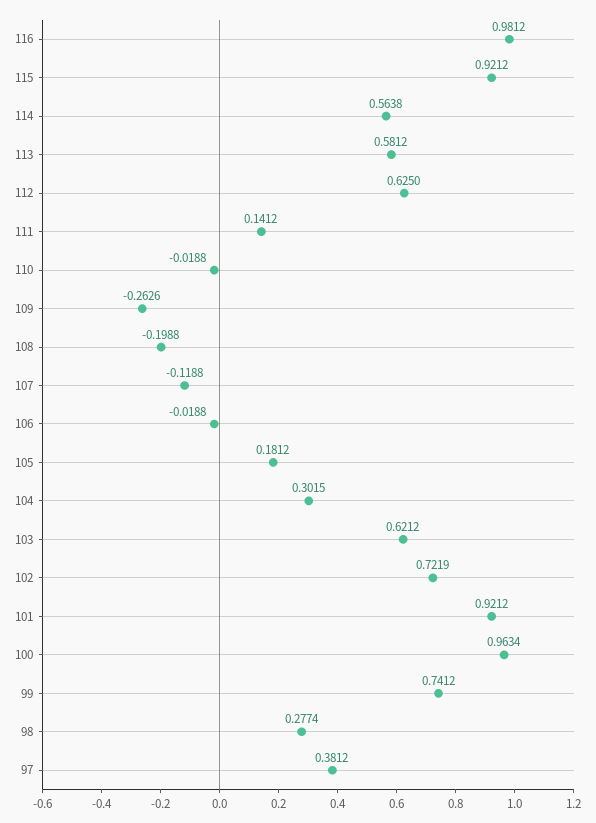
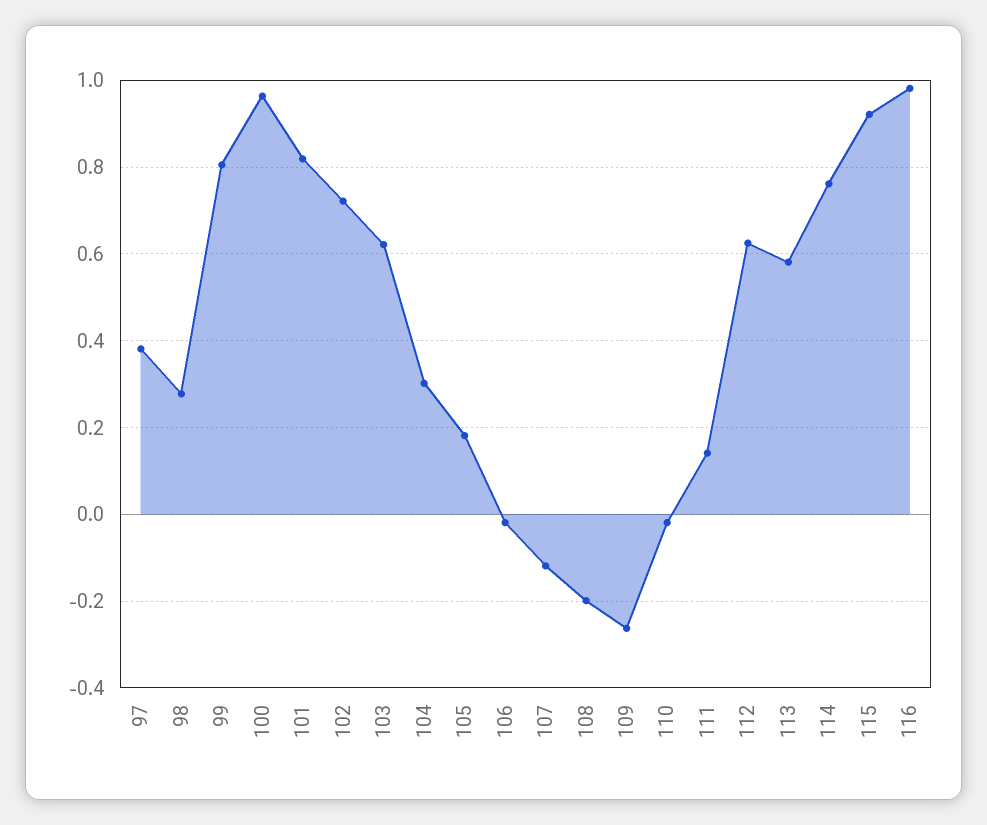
  {
    "116": 0.9812,
    "115": 0.9212,
-   "114": 0.5638,
+   "114": 0.76,
    "113": 0.5812,
    "112": 0.625,
    "111": 0.1412,
    "110": -0.0188,
    "109": -0.2626,
    "108": -0.1988,
    "107": -0.1188,
    "106": -0.0188,
    "105": 0.1812,
    "104": 0.3015,
    "103": 0.6212,
    "102": 0.7219,
-   "101": 0.9212,
+   "101": 0.82,
    "100": 0.9634,
-   "99": 0.7412,
+   "99": 0.8,
    "98": 0.2774,
    "97": 0.3812
  }

